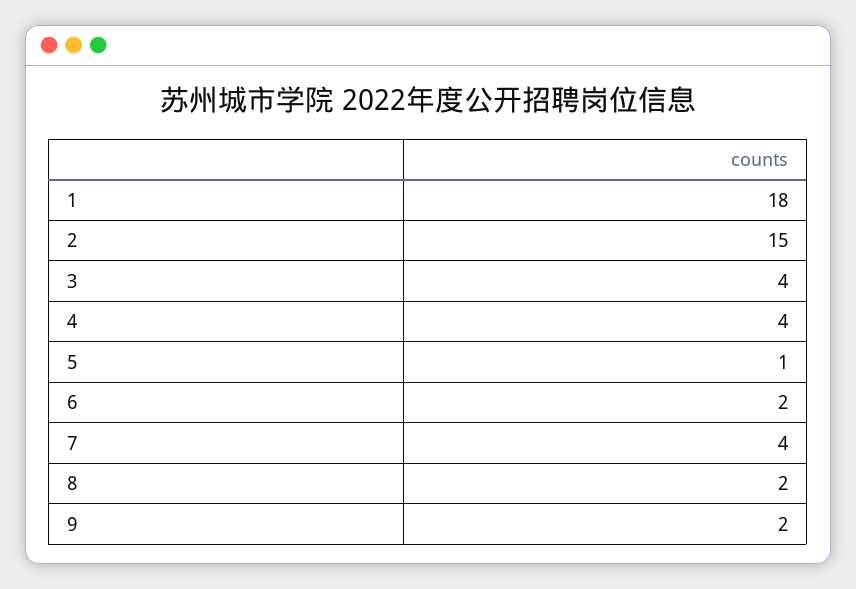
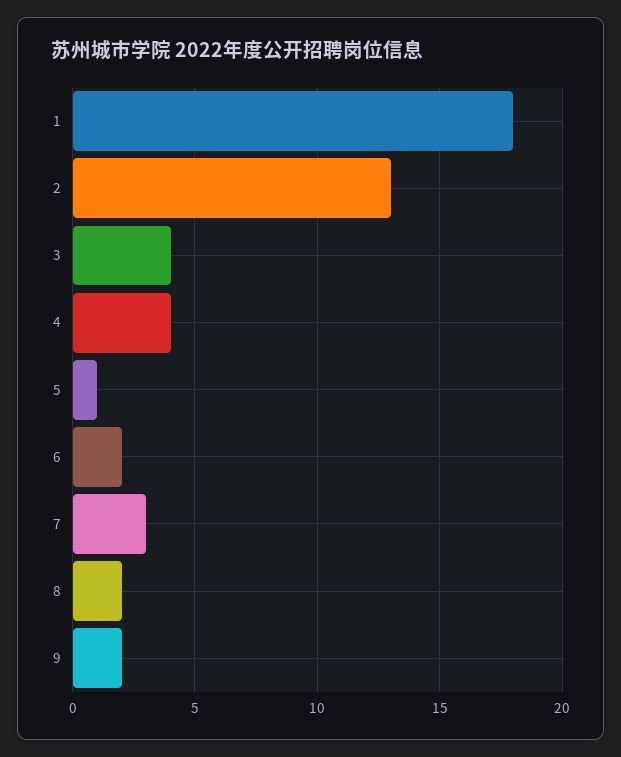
  {
    "1": 18,
-   "2": 15,
+   "2": 13,
    "3": 4,
    "4": 4,
    "5": 1,
    "6": 2,
-   "7": 4,
+   "7": 3,
    "8": 2,
    "9": 2
  }

